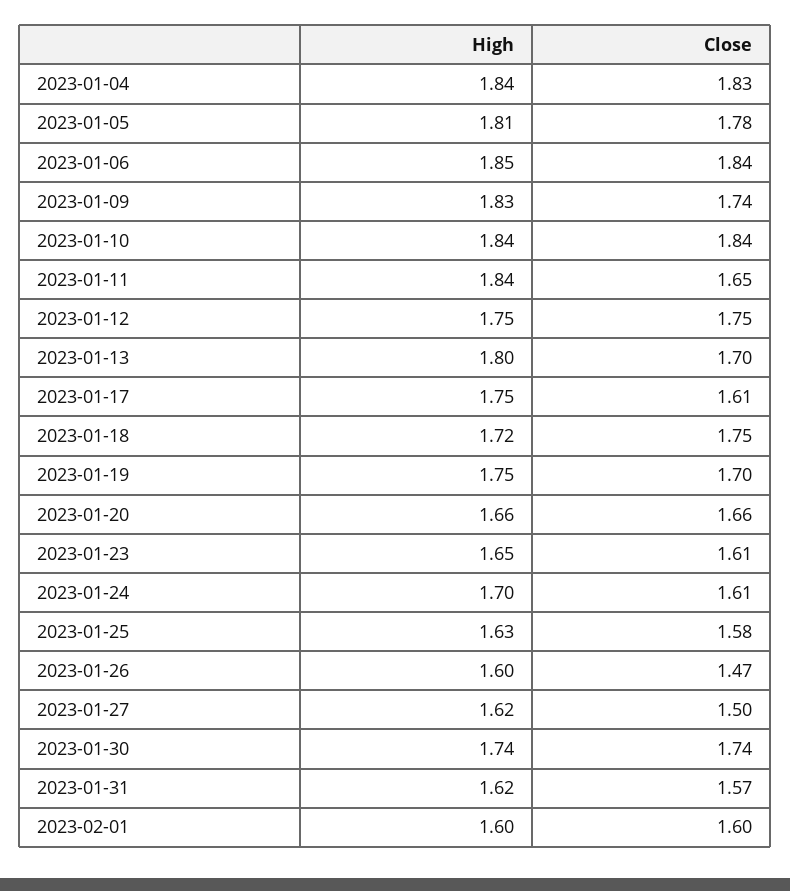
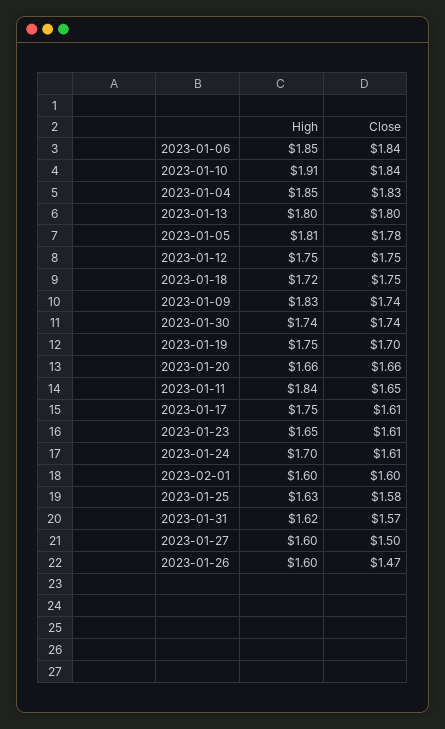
  {
    "High": {
-     "2023-01-04": 1.84,
+     "2023-01-04": 1.85,
      "2023-01-05": 1.81,
      "2023-01-06": 1.85,
      "2023-01-09": 1.83,
-     "2023-01-10": 1.84,
+     "2023-01-10": 1.91,
      "2023-01-11": 1.84,
      "2023-01-12": 1.75,
      "2023-01-13": 1.8,
      "2023-01-17": 1.75,
      "2023-01-18": 1.72,
      "2023-01-19": 1.75,
      "2023-01-20": 1.66,
      "2023-01-23": 1.65,
      "2023-01-24": 1.7,
      "2023-01-25": 1.63,
      "2023-01-26": 1.6,
-     "2023-01-27": 1.62,
+     "2023-01-27": 1.6,
      "2023-01-30": 1.74,
      "2023-01-31": 1.62,
      "2023-02-01": 1.6
    },
    "Close": {
      "2023-01-04": 1.83,
      "2023-01-05": 1.78,
      "2023-01-06": 1.84,
      "2023-01-09": 1.74,
      "2023-01-10": 1.84,
      "2023-01-11": 1.65,
      "2023-01-12": 1.75,
-     "2023-01-13": 1.7,
+     "2023-01-13": 1.8,
      "2023-01-17": 1.61,
      "2023-01-18": 1.75,
      "2023-01-19": 1.7,
      "2023-01-20": 1.66,
      "2023-01-23": 1.61,
      "2023-01-24": 1.61,
      "2023-01-25": 1.58,
      "2023-01-26": 1.47,
      "2023-01-27": 1.5,
      "2023-01-30": 1.74,
      "2023-01-31": 1.57,
      "2023-02-01": 1.6
    }
  }

